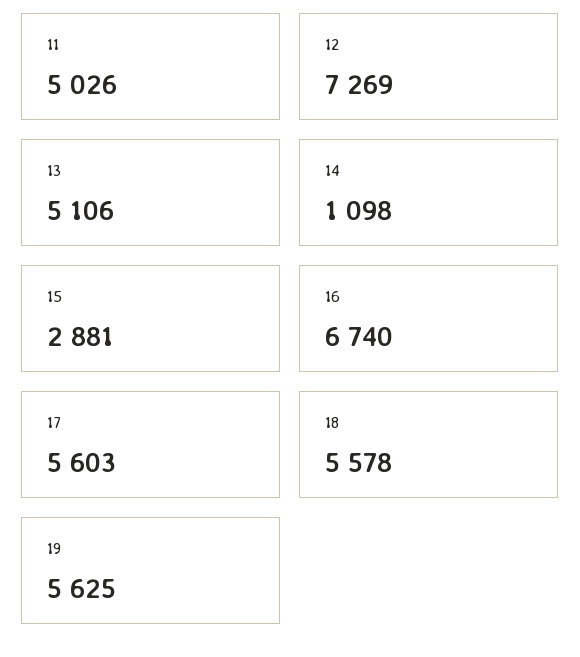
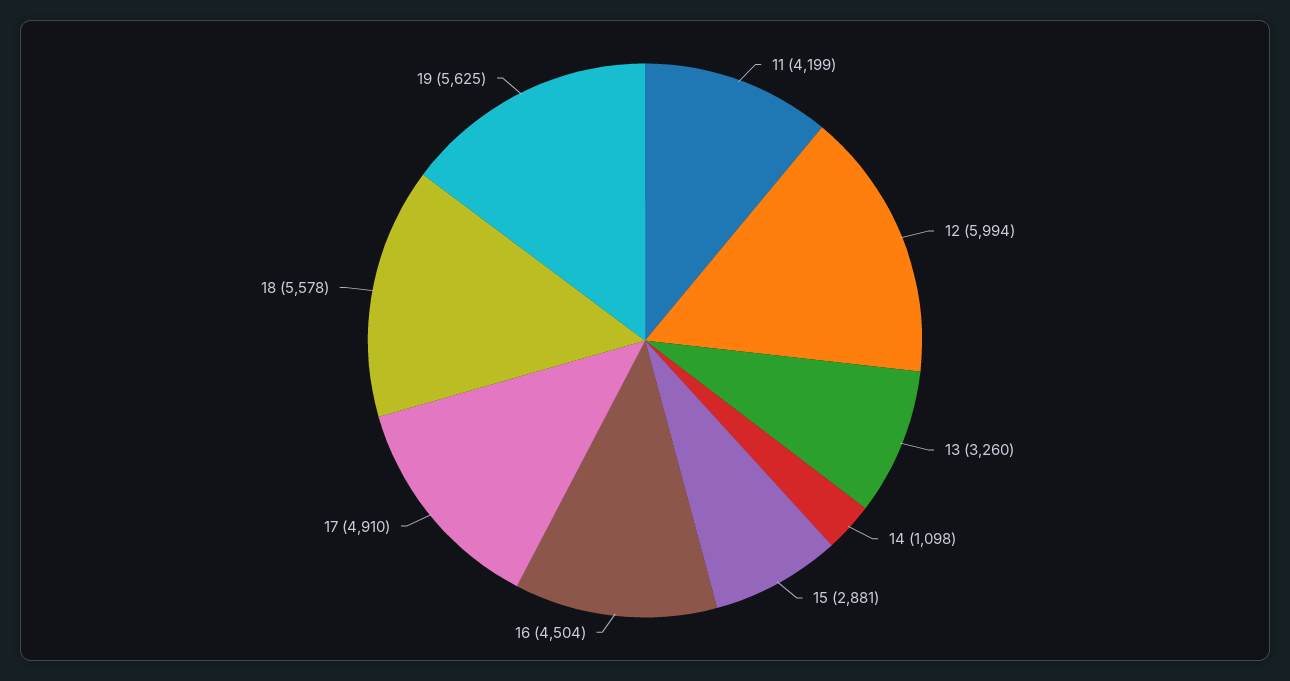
  {
-   "11": 5026,
+   "11": 4199,
-   "12": 7269,
+   "12": 5994,
-   "13": 5106,
+   "13": 3260,
    "14": 1098,
    "15": 2881,
-   "16": 6740,
+   "16": 4504,
-   "17": 5603,
+   "17": 4910,
    "18": 5578,
    "19": 5625
  }

